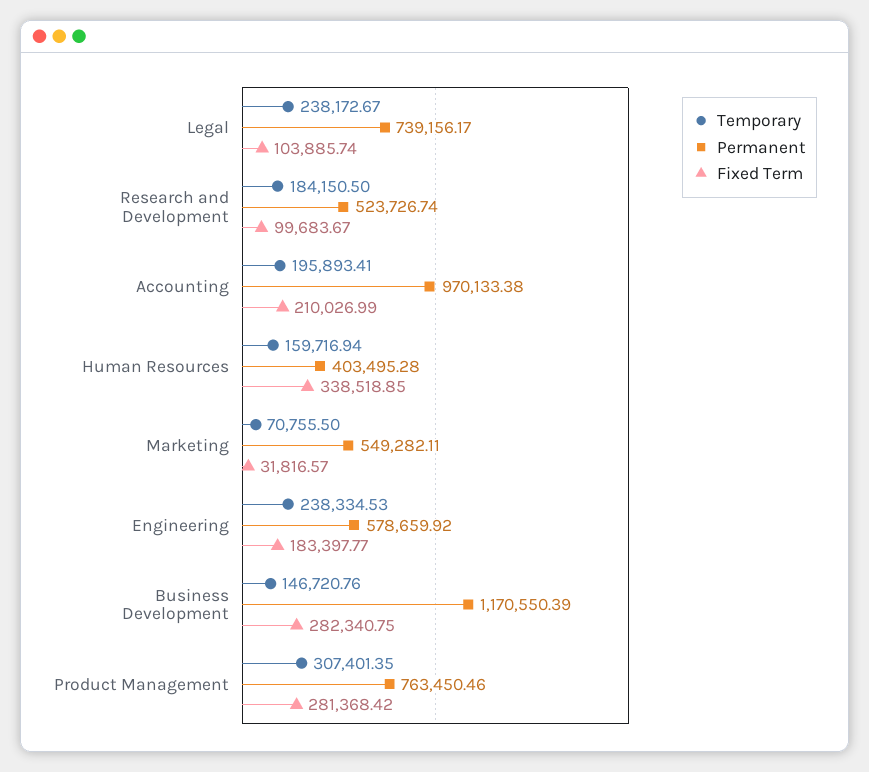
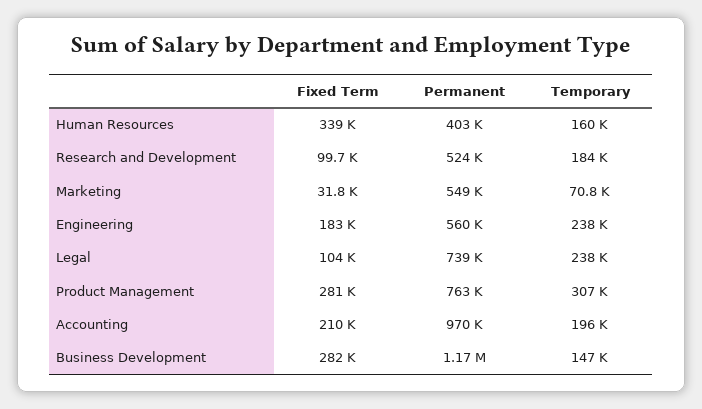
  {
    "Temporary": {
      "Legal": 238172.67,
      "Research and Development": 184150.5,
      "Accounting": 195893.41,
      "Human Resources": 159716.94,
      "Marketing": 70755.5,
      "Engineering": 238334.53,
      "Business Development": 146720.76,
      "Product Management": 307401.35
    },
    "Permanent": {
      "Legal": 739156.17,
      "Research and Development": 523726.74,
      "Accounting": 970133.38,
      "Human Resources": 403495.28,
      "Marketing": 549282.11,
-     "Engineering": 578659.92,
+     "Engineering": 560000,
      "Business Development": 1170550.39,
      "Product Management": 763450.46
    },
    "Fixed Term": {
      "Legal": 103885.74,
      "Research and Development": 99683.67,
      "Accounting": 210026.99,
      "Human Resources": 338518.85,
      "Marketing": 31816.57,
      "Engineering": 183397.77,
      "Business Development": 282340.75,
      "Product Management": 281368.42
    }
  }

